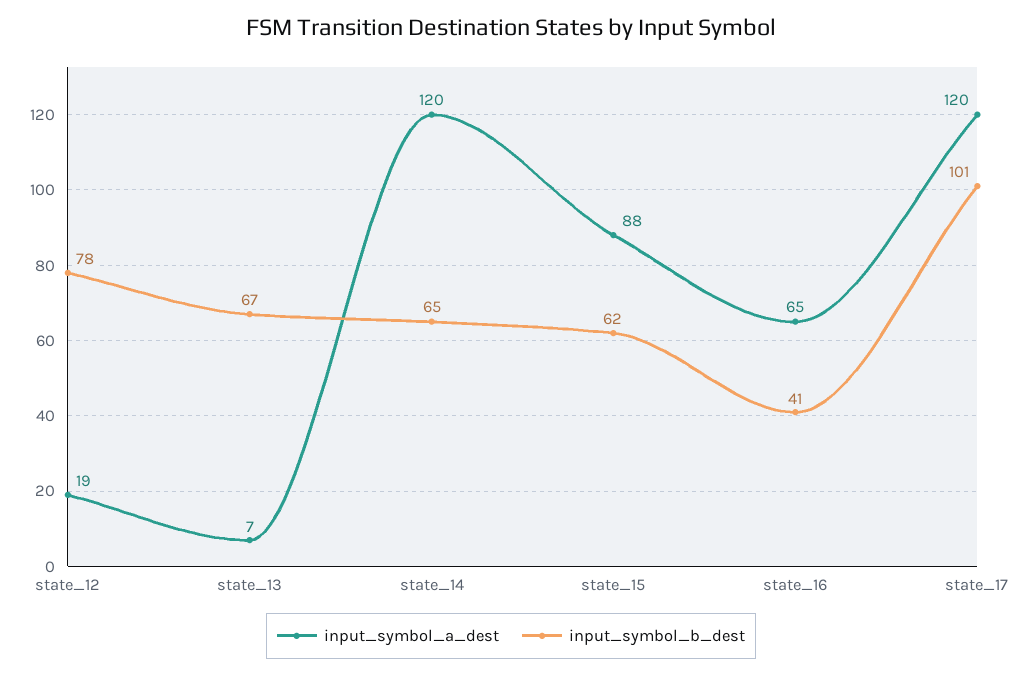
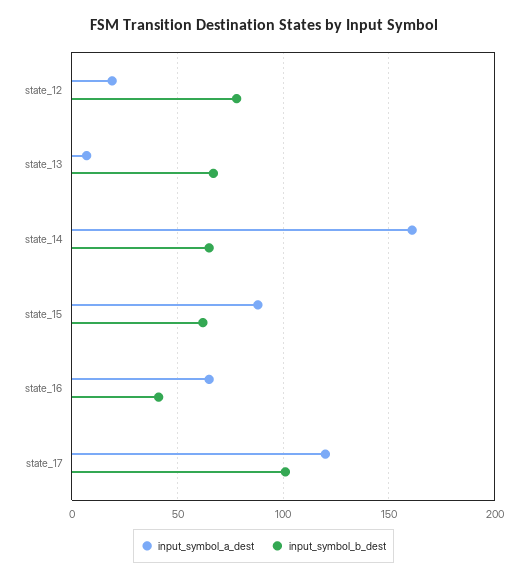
  {
    "input_symbol_a_dest": {
      "state_12": 19,
      "state_13": 7,
-     "state_14": 120,
+     "state_14": 160,
      "state_15": 88,
      "state_16": 65,
      "state_17": 120
    },
    "input_symbol_b_dest": {
      "state_12": 78,
      "state_13": 67,
      "state_14": 65,
      "state_15": 62,
      "state_16": 41,
      "state_17": 101
    }
  }

